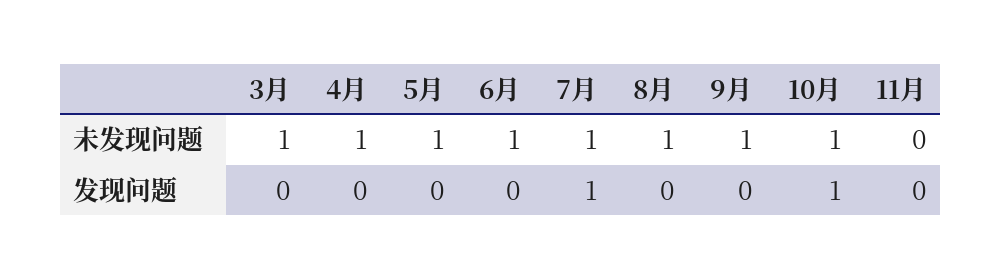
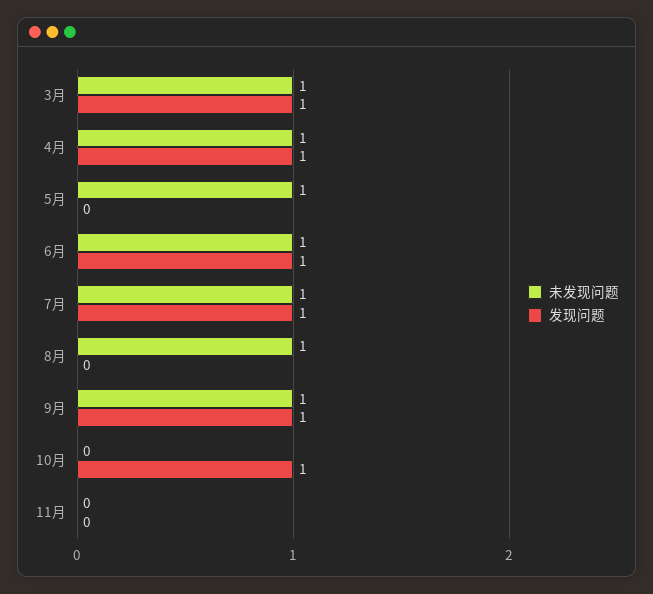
  {
    "未发现问题": {
      "3月": 1,
      "4月": 1,
      "5月": 1,
      "6月": 1,
      "7月": 1,
      "8月": 1,
      "9月": 1,
-     "10月": 1,
+     "10月": 0,
      "11月": 0
    },
    "发现问题": {
-     "3月": 0,
+     "3月": 1,
-     "4月": 0,
+     "4月": 1,
      "5月": 0,
-     "6月": 0,
+     "6月": 1,
      "7月": 1,
      "8月": 0,
-     "9月": 0,
+     "9月": 1,
      "10月": 1,
      "11月": 0
    }
  }

